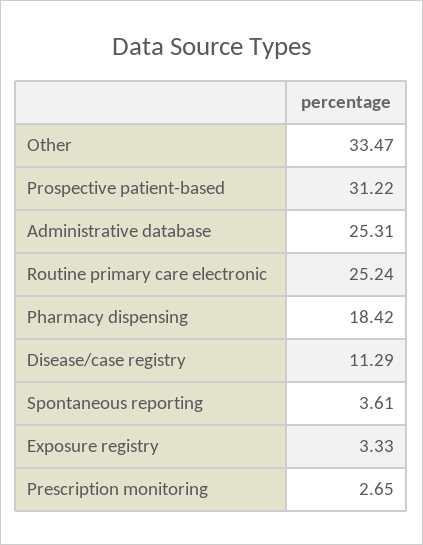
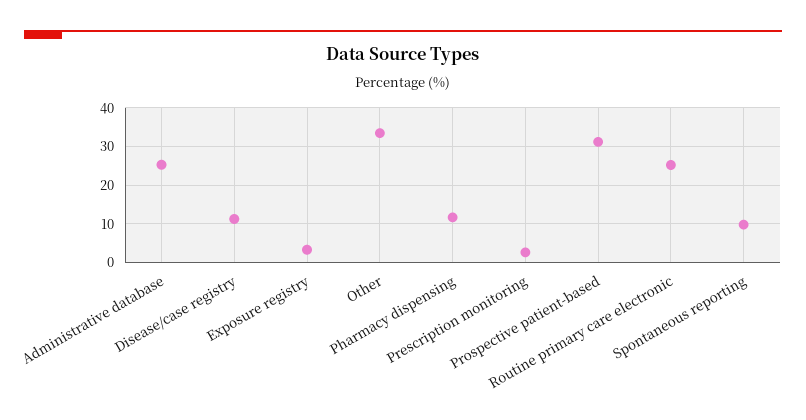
  {
    "Other": 33.47,
    "Prospective patient-based": 31.22,
    "Administrative database": 25.31,
    "Routine primary care electronic": 25.24,
-   "Pharmacy dispensing": 18.42,
+   "Pharmacy dispensing": 12,
    "Disease/case registry": 11.29,
-   "Spontaneous reporting": 3.61,
+   "Spontaneous reporting": 10,
    "Exposure registry": 3.33,
    "Prescription monitoring": 2.65
  }

